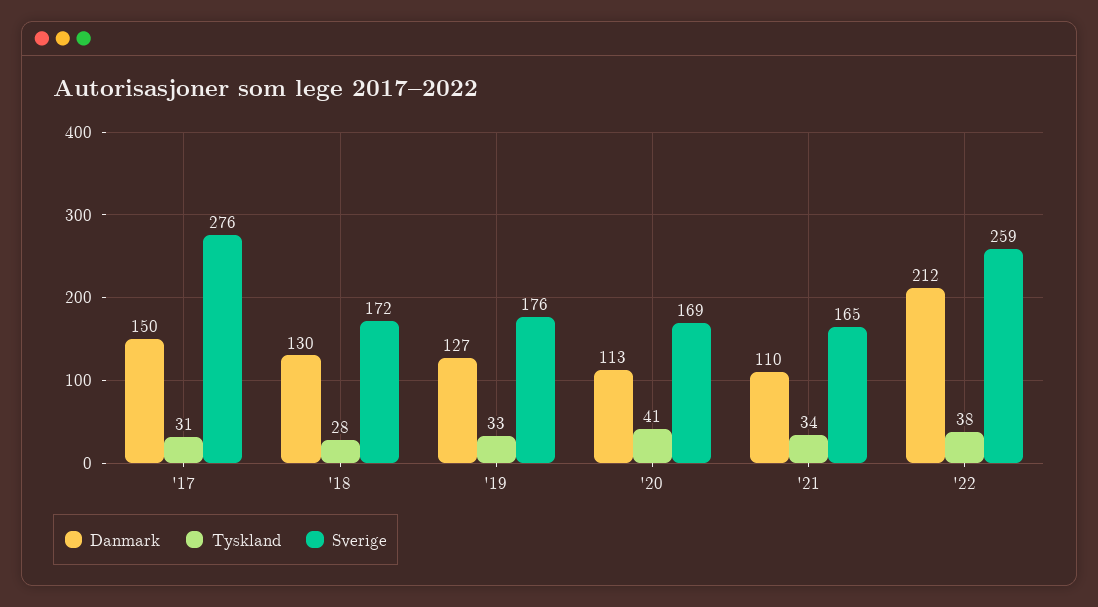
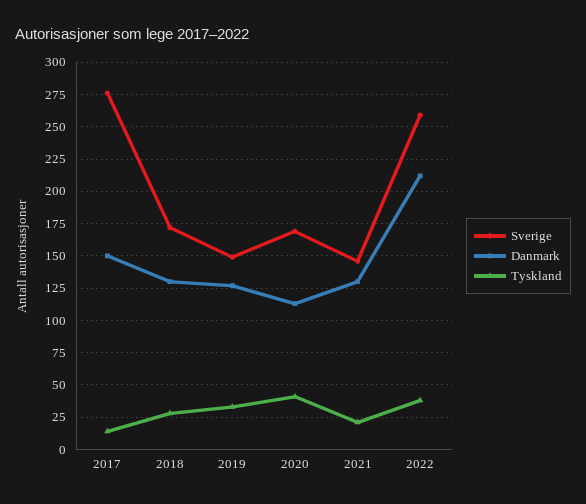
  {
    "Danmark": {
      "'17": 150,
      "'18": 130,
      "'19": 127,
      "'20": 113,
-     "'21": 110,
+     "'21": 130,
      "'22": 212
    },
    "Tyskland": {
-     "'17": 31,
+     "'17": 15,
      "'18": 28,
      "'19": 33,
      "'20": 41,
-     "'21": 34,
+     "'21": 20,
      "'22": 38
    },
    "Sverige": {
      "'17": 276,
      "'18": 172,
-     "'19": 176,
+     "'19": 150,
      "'20": 169,
-     "'21": 165,
+     "'21": 145,
      "'22": 259
    }
  }

